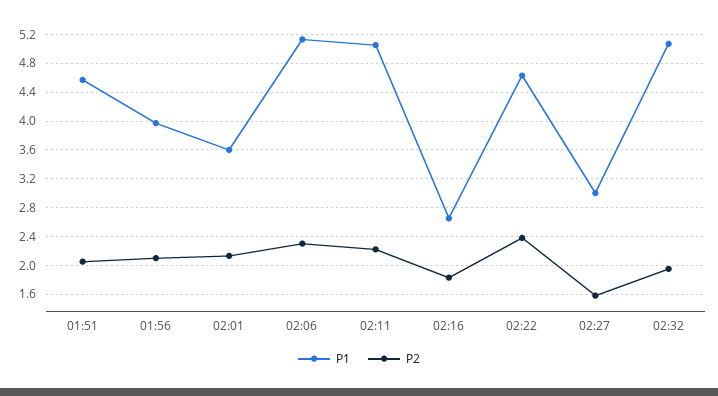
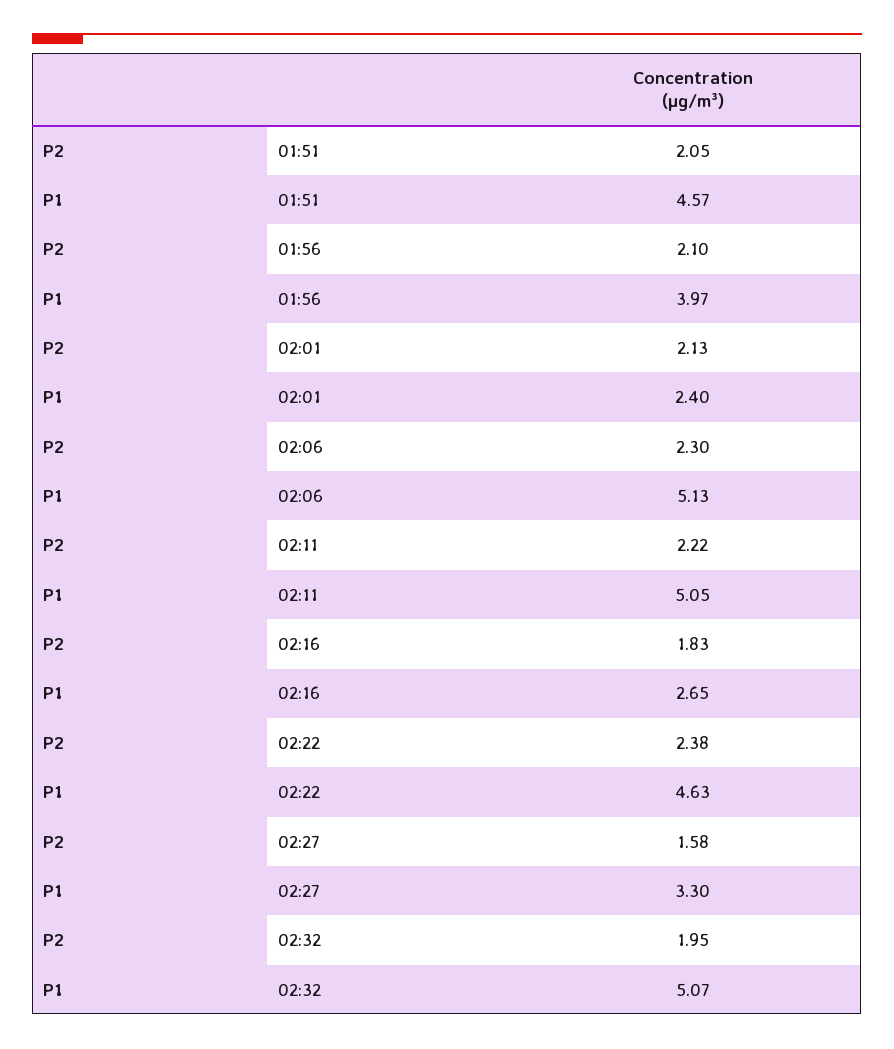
  {
    "P1": {
      "01:51": 4.57,
      "01:56": 3.97,
-     "02:01": 3.6,
+     "02:01": 2.4,
      "02:06": 5.13,
      "02:11": 5.05,
      "02:16": 2.65,
      "02:22": 4.63,
-     "02:27": 3,
+     "02:27": 3.3,
      "02:32": 5.07
    },
    "P2": {
      "01:51": 2.05,
      "01:56": 2.1,
      "02:01": 2.13,
      "02:06": 2.3,
      "02:11": 2.22,
      "02:16": 1.83,
      "02:22": 2.38,
      "02:27": 1.58,
      "02:32": 1.95
    }
  }

